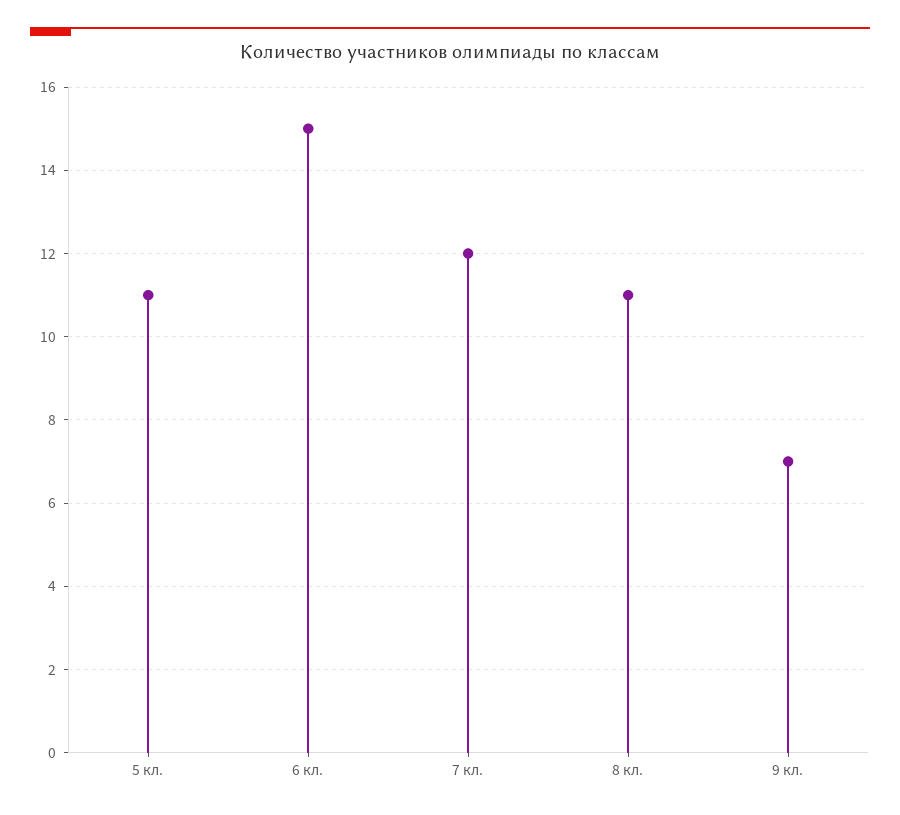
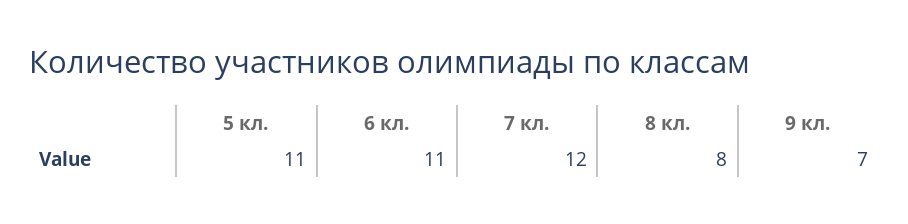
  {
    "5 кл.": 11,
-   "6 кл.": 15,
+   "6 кл.": 11,
    "7 кл.": 12,
-   "8 кл.": 11,
+   "8 кл.": 8,
    "9 кл.": 7
  }

